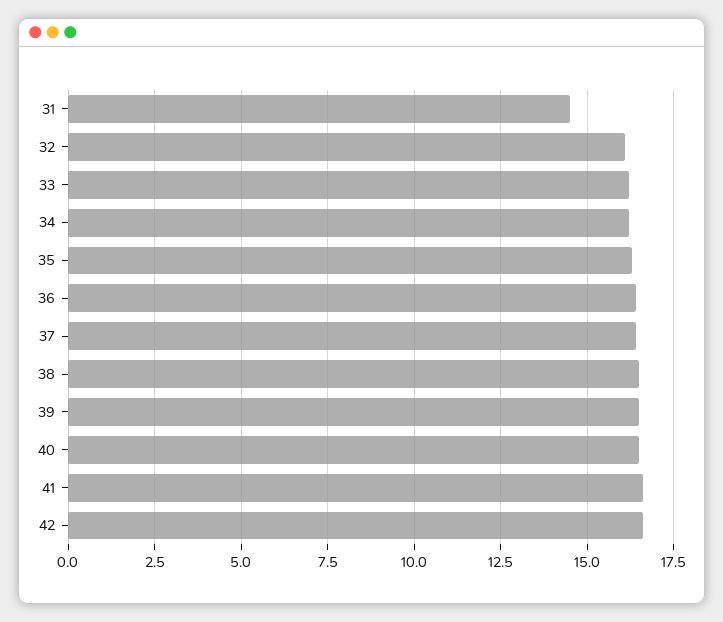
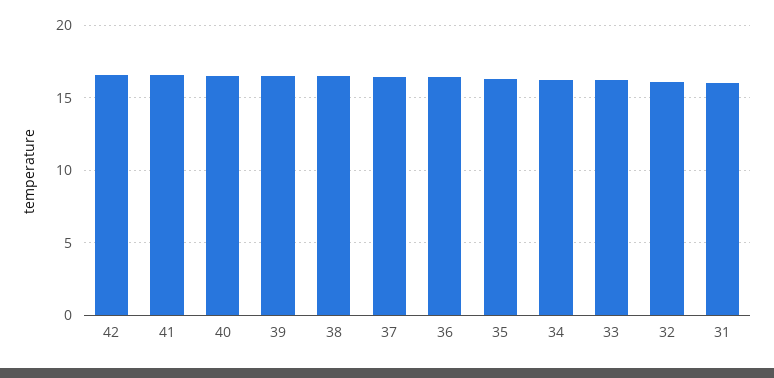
  {
-   "31": 14.5,
+   "31": 16,
    "32": 16,
    "33": 16,
    "34": 16,
    "35": 16.5,
    "36": 16.5,
    "37": 16.5,
    "38": 16.5,
    "39": 16.5,
    "40": 16.5,
    "41": 16.5,
    "42": 16.5
  }

